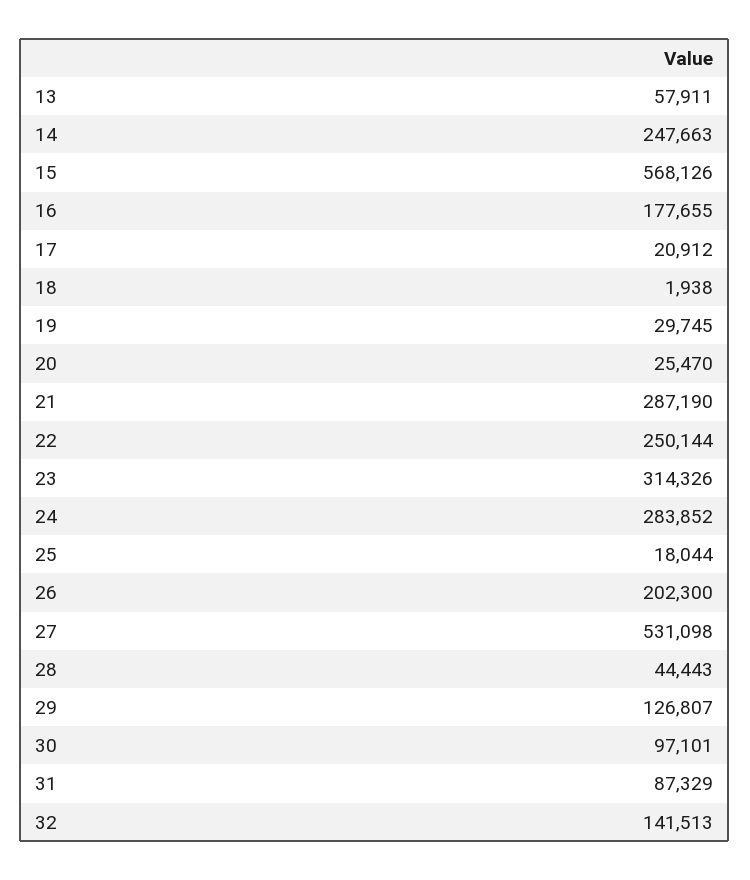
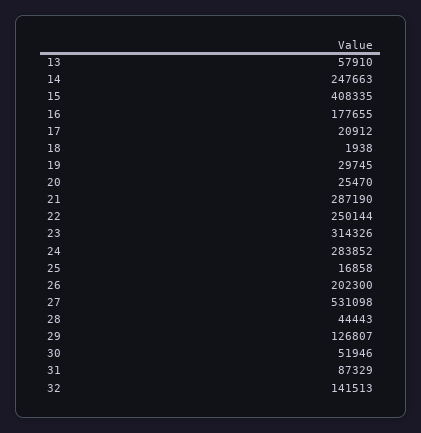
  {
-   "13": 57911,
+   "13": 57910,
    "14": 247663,
-   "15": 568126,
+   "15": 408335,
    "16": 177655,
    "17": 20912,
    "18": 1938,
    "19": 29745,
    "20": 25470,
    "21": 287190,
    "22": 250144,
    "23": 314326,
    "24": 283852,
-   "25": 18044,
+   "25": 16858,
    "26": 202300,
    "27": 531098,
    "28": 44443,
    "29": 126807,
-   "30": 97101,
+   "30": 51946,
    "31": 87329,
    "32": 141513
  }

